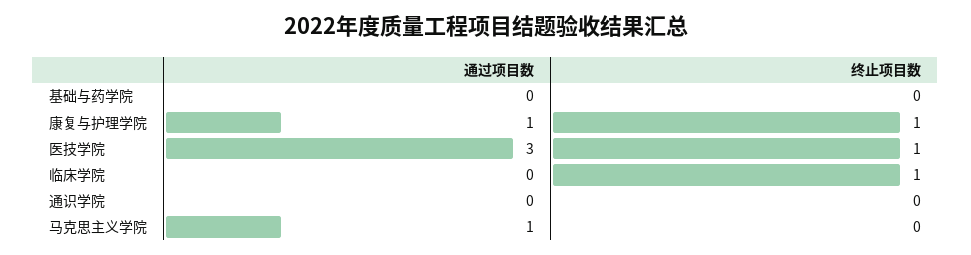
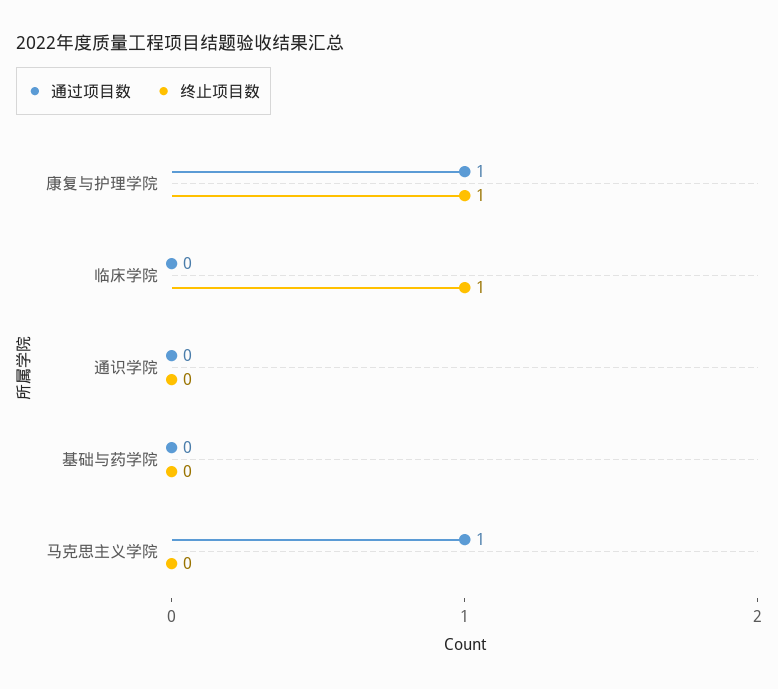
  {
    "通过项目数": {
      "基础与药学院": 0,
      "康复与护理学院": 1,
-     "医技学院": 3,
      "临床学院": 0,
      "通识学院": 0,
      "马克思主义学院": 1
    },
    "终止项目数": {
      "基础与药学院": 0,
      "康复与护理学院": 1,
-     "医技学院": 1,
      "临床学院": 1,
      "通识学院": 0,
      "马克思主义学院": 0
    }
  }

